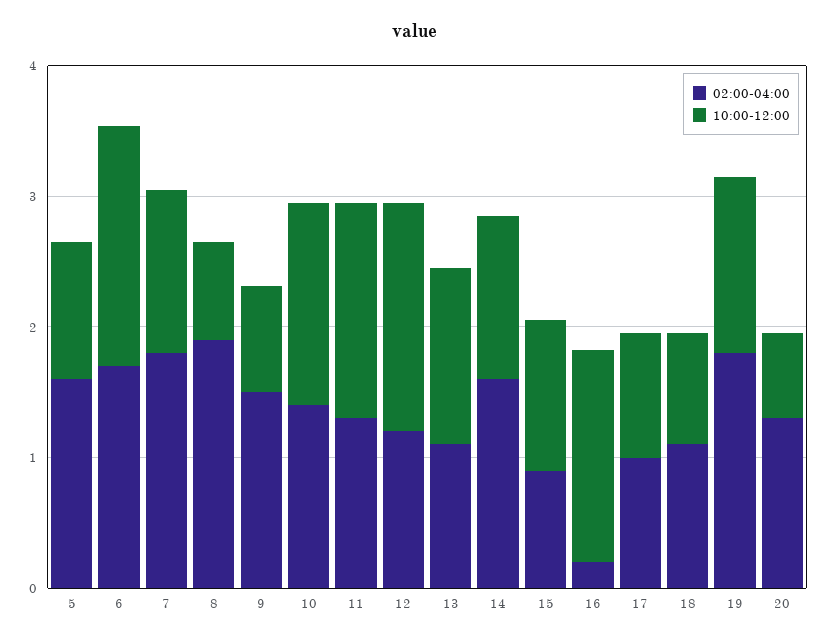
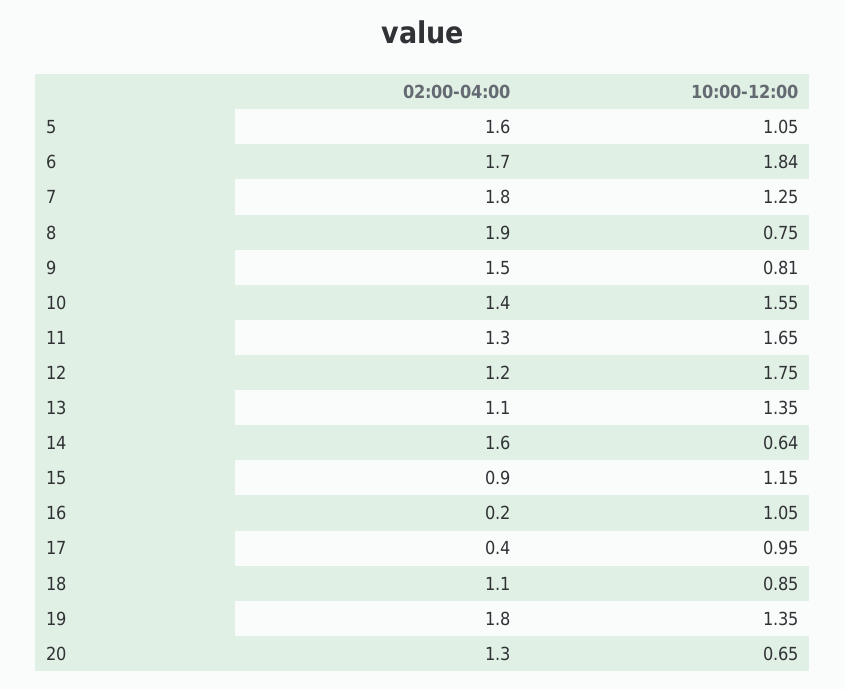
  {
    "02:00-04:00": {
      "5": 1.6,
      "6": 1.7,
      "7": 1.8,
      "8": 1.9,
      "9": 1.5,
      "10": 1.4,
      "11": 1.3,
      "12": 1.2,
      "13": 1.1,
      "14": 1.6,
      "15": 0.9,
      "16": 0.2,
-     "17": 1,
+     "17": 0.4,
      "18": 1.1,
      "19": 1.8,
      "20": 1.3
    },
    "10:00-12:00": {
      "5": 1.05,
      "6": 1.84,
      "7": 1.25,
      "8": 0.75,
      "9": 0.81,
      "10": 1.55,
      "11": 1.65,
      "12": 1.75,
      "13": 1.35,
-     "14": 1.2,
+     "14": 0.64,
      "15": 1.15,
-     "16": 1.6,
+     "16": 1.05,
      "17": 0.95,
      "18": 0.85,
      "19": 1.35,
      "20": 0.65
    }
  }

